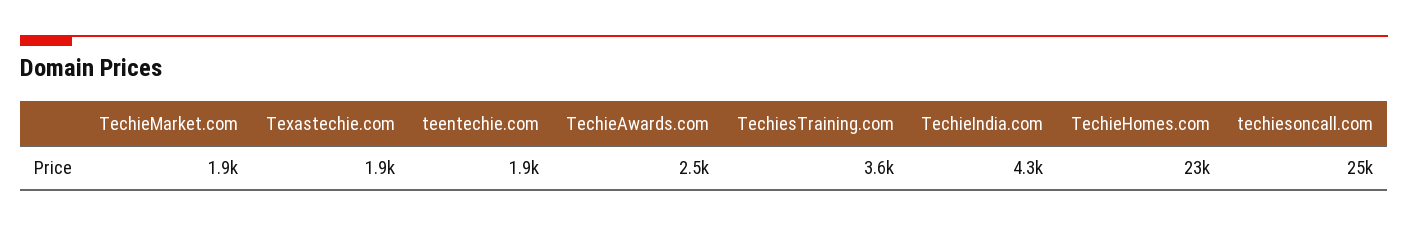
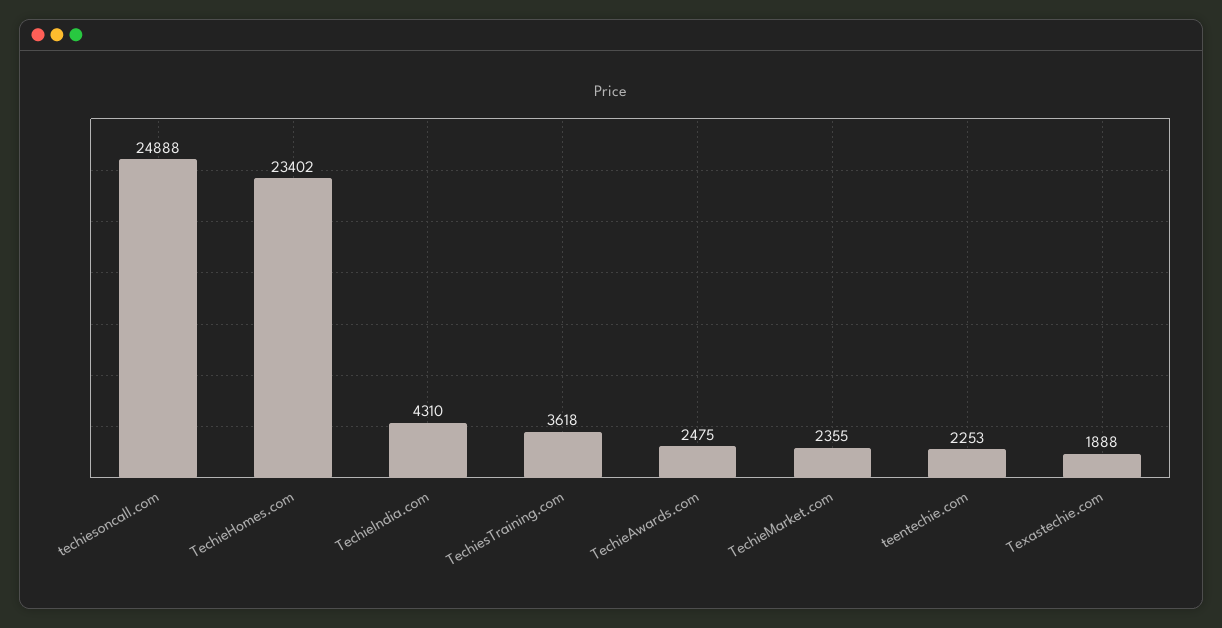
  {
-   "TechieMarket.com": 1900,
+   "TechieMarket.com": 2355,
    "Texastechie.com": 1888,
-   "teentechie.com": 1900,
+   "teentechie.com": 2253,
    "TechieAwards.com": 2475,
    "TechiesTraining.com": 3618,
    "TechieIndia.com": 4310,
    "TechieHomes.com": 23402,
    "techiesoncall.com": 24888
  }

